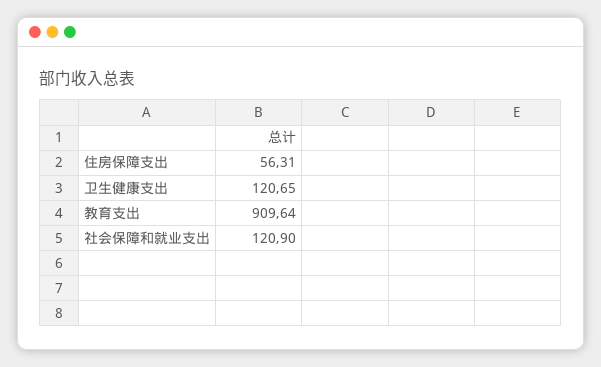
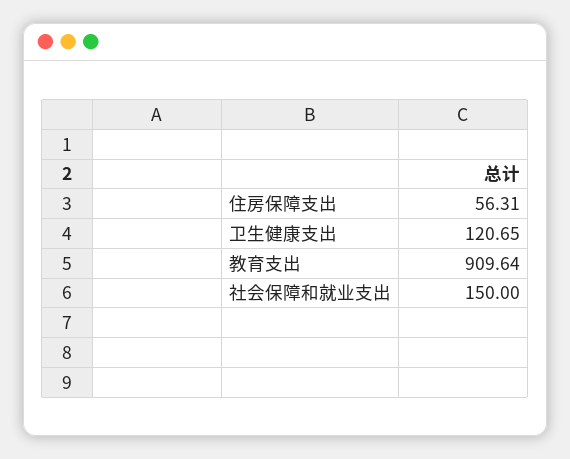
  {
    "住房保障支出": 56.31,
    "卫生健康支出": 120.65,
    "教育支出": 909.64,
-   "社会保障和就业支出": 120.9
+   "社会保障和就业支出": 150
  }

